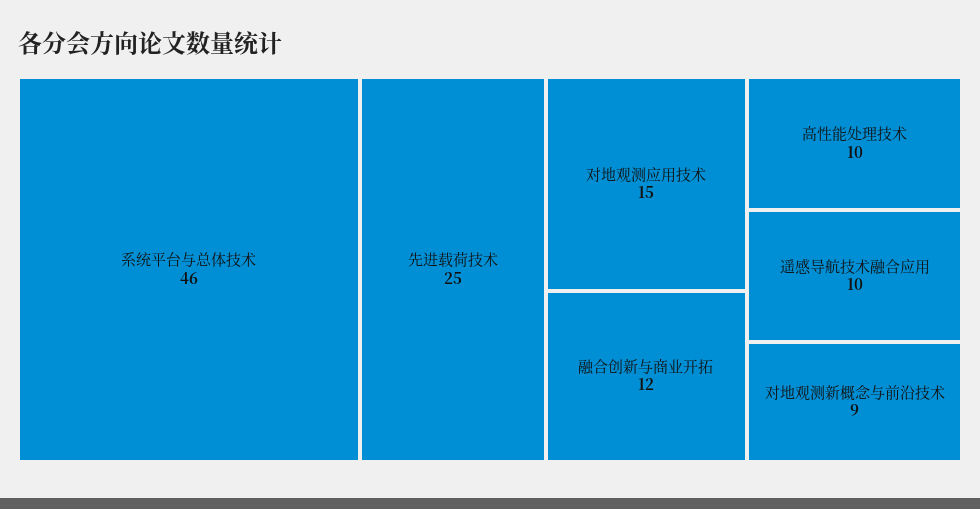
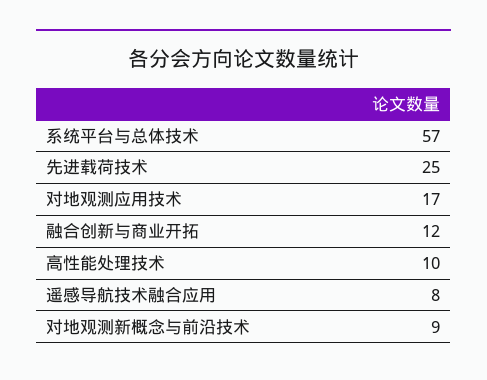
  {
-   "系统平台与总体技术": 46,
+   "系统平台与总体技术": 57,
    "先进载荷技术": 25,
-   "对地观测应用技术": 15,
+   "对地观测应用技术": 17,
    "融合创新与商业开拓": 12,
    "高性能处理技术": 10,
-   "遥感导航技术融合应用": 10,
+   "遥感导航技术融合应用": 8,
    "对地观测新概念与前沿技术": 9
  }

